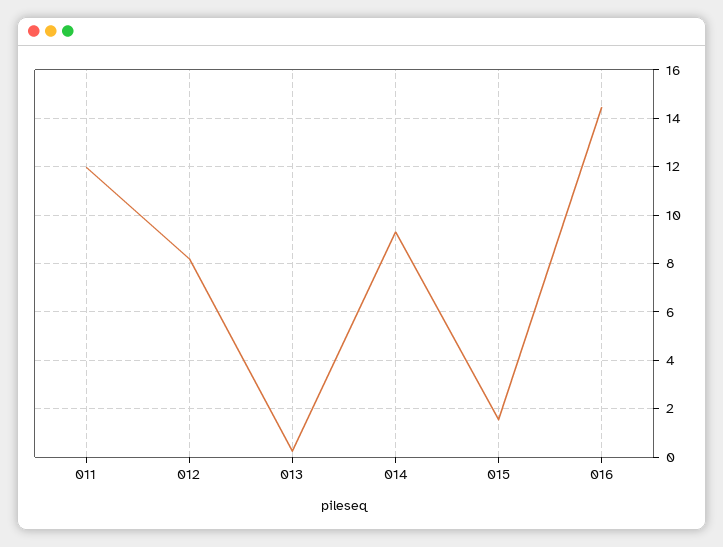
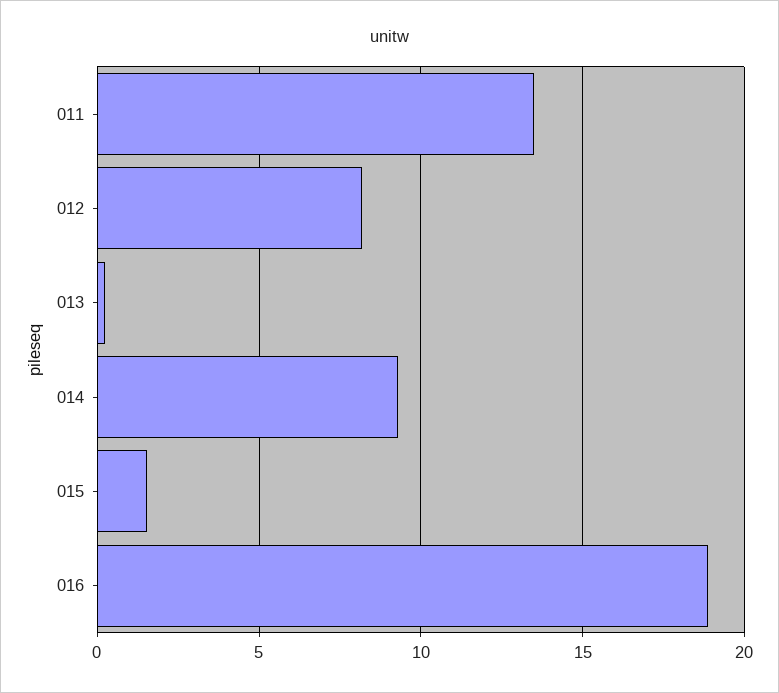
  {
-   "011": 12,
+   "011": 13.5,
    "012": 8.25,
    "013": 0.25,
    "014": 9.25,
    "015": 1.5,
-   "016": 14.5
+   "016": 19
  }

